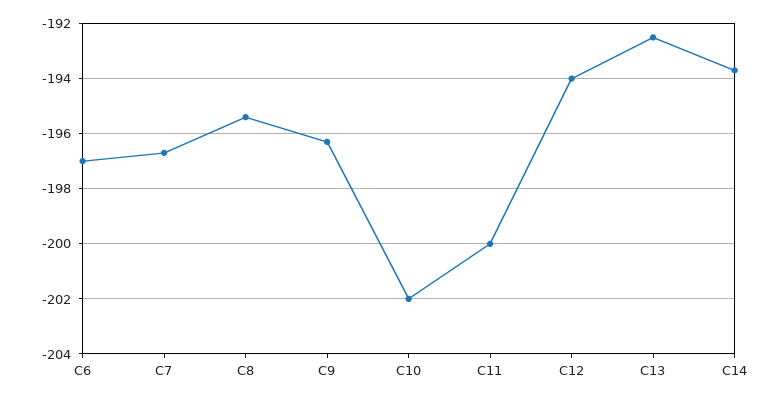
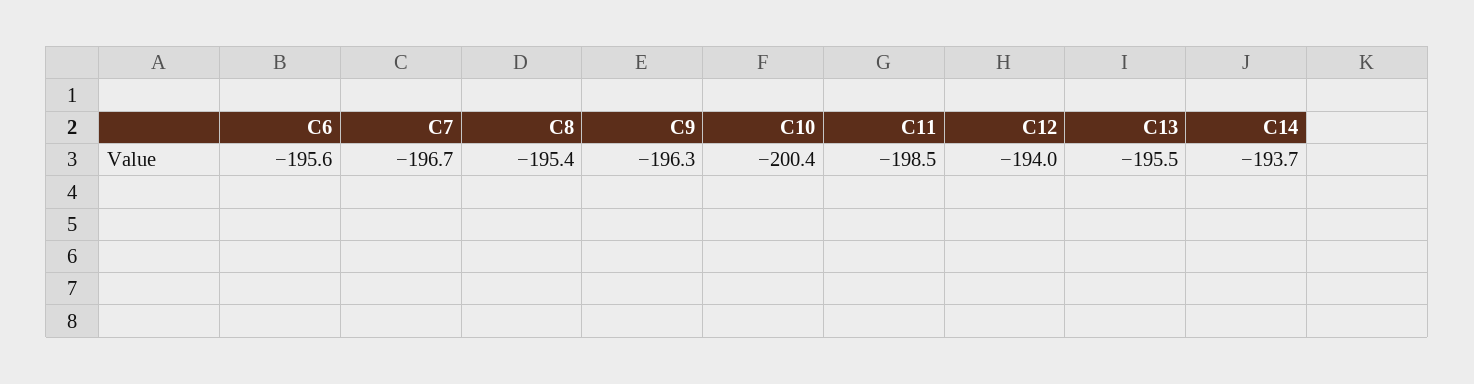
  {
-   "C6": -197,
+   "C6": -195.6,
    "C7": -196.7,
    "C8": -195.4,
    "C9": -196.3,
-   "C10": -202,
+   "C10": -200.4,
-   "C11": -200,
+   "C11": -198.5,
    "C12": -194,
-   "C13": -192.5,
+   "C13": -195.5,
    "C14": -193.7
  }

